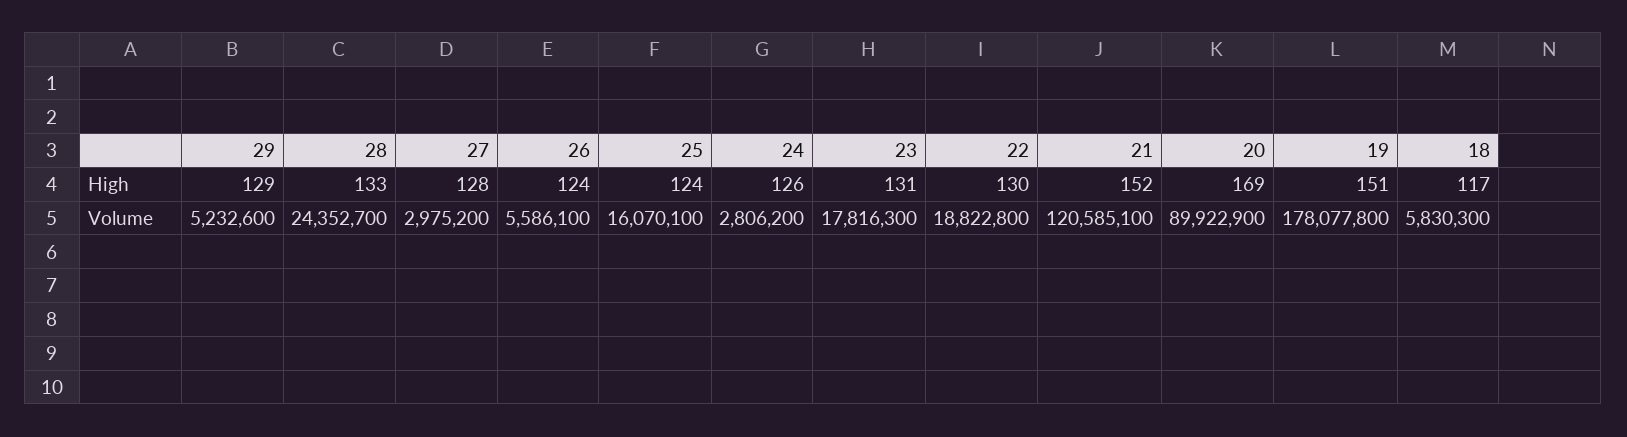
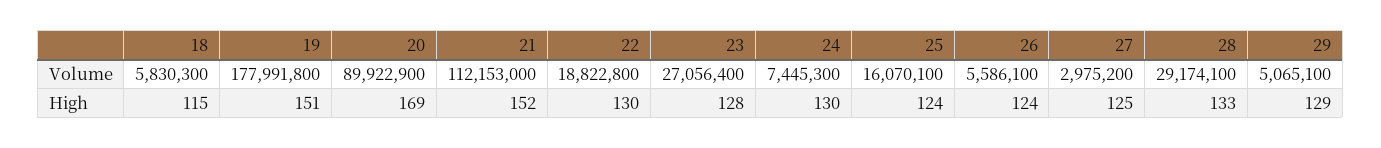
  {
    "29": {
      "High": 129,
-     "Volume": 5232600
+     "Volume": 5065100
    },
    "28": {
      "High": 133,
-     "Volume": 24352700
+     "Volume": 29174100
    },
    "27": {
-     "High": 128,
+     "High": 125,
      "Volume": 2975200
    },
    "26": {
      "High": 124,
      "Volume": 5586100
    },
    "25": {
      "High": 124,
      "Volume": 16070100
    },
    "24": {
-     "High": 126,
+     "High": 130,
-     "Volume": 2806200
+     "Volume": 7445300
    },
    "23": {
-     "High": 131,
+     "High": 128,
-     "Volume": 17816300
+     "Volume": 27056400
    },
    "22": {
      "High": 130,
      "Volume": 18822800
    },
    "21": {
      "High": 152,
-     "Volume": 120585100
+     "Volume": 112153000
    },
    "20": {
      "High": 169,
      "Volume": 89922900
    },
    "19": {
      "High": 151,
-     "Volume": 178077800
+     "Volume": 177991800
    },
    "18": {
-     "High": 117,
+     "High": 115,
      "Volume": 5830300
    }
  }

